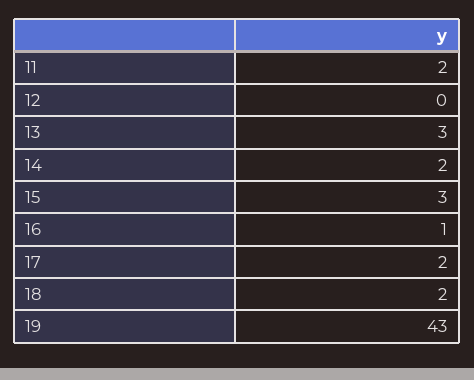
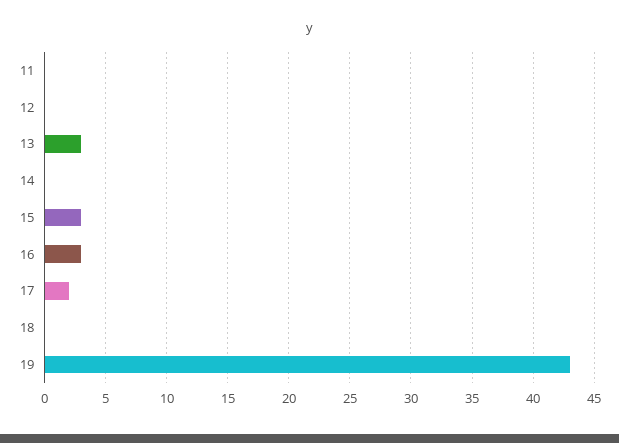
  {
-   "11": 2,
+   "11": 0,
    "12": 0,
    "13": 3,
-   "14": 2,
+   "14": 0,
    "15": 3,
-   "16": 1,
+   "16": 3,
    "17": 2,
-   "18": 2,
+   "18": 0,
    "19": 43
  }

